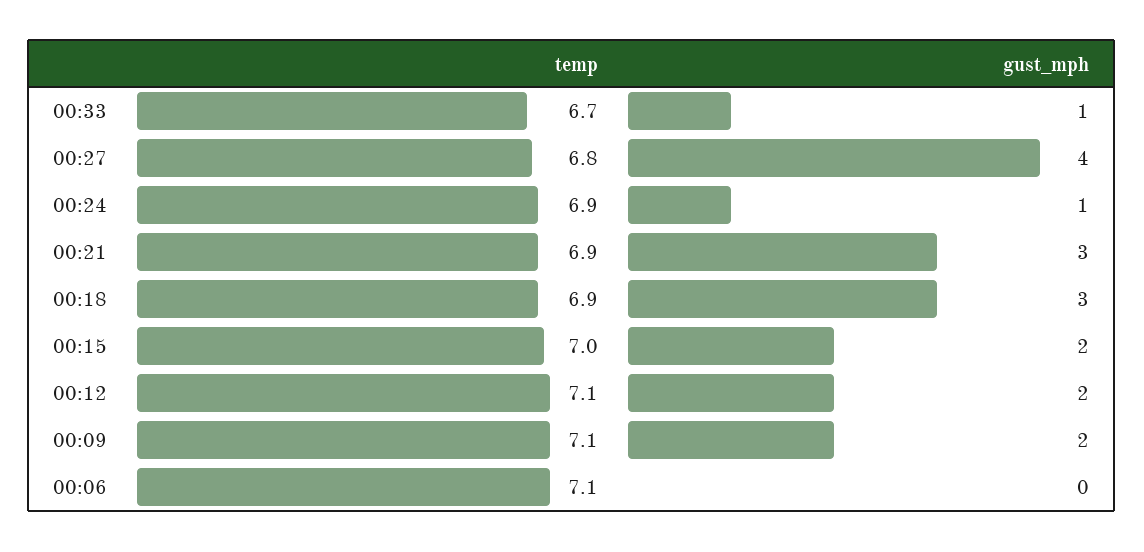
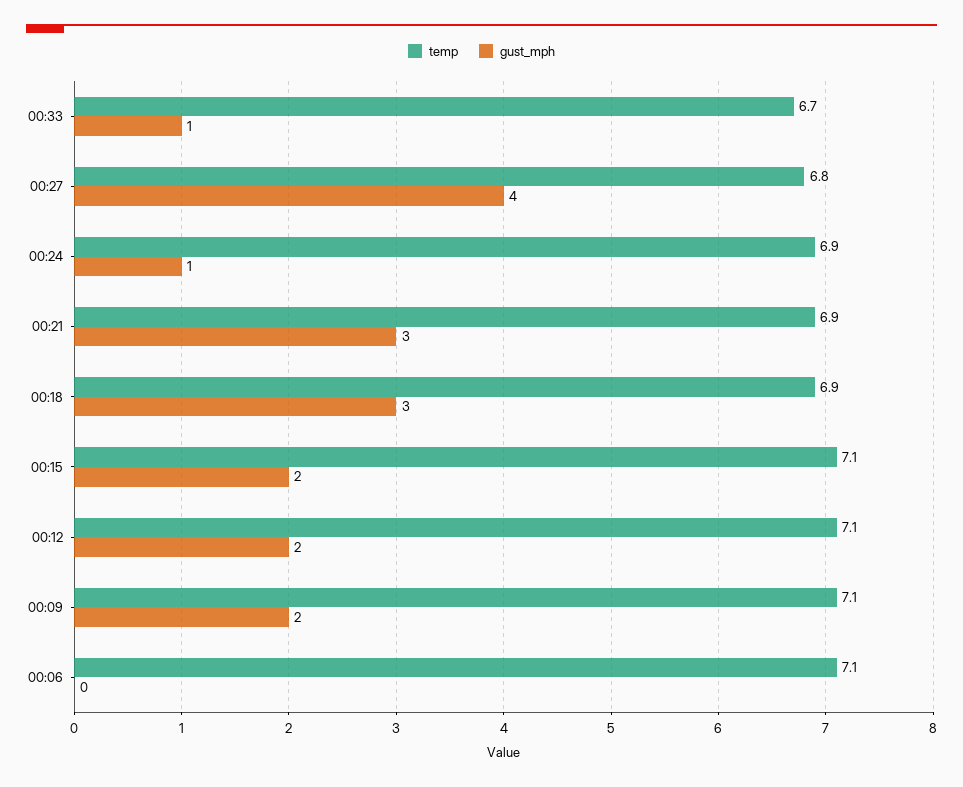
  {
    "temp": {
      "00:33": 6.7,
      "00:27": 6.8,
      "00:24": 6.9,
      "00:21": 6.9,
      "00:18": 6.9,
-     "00:15": 7,
+     "00:15": 7.1,
      "00:12": 7.1,
      "00:09": 7.1,
      "00:06": 7.1
    },
    "gust_mph": {
      "00:33": 1,
      "00:27": 4,
      "00:24": 1,
      "00:21": 3,
      "00:18": 3,
      "00:15": 2,
      "00:12": 2,
      "00:09": 2,
      "00:06": 0
    }
  }

